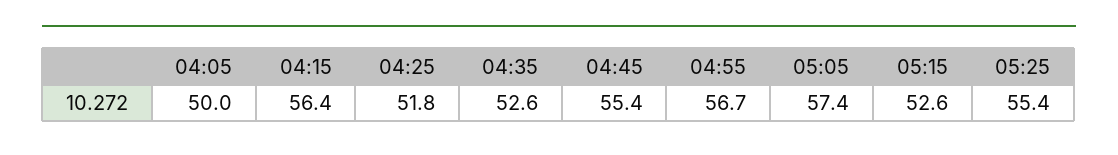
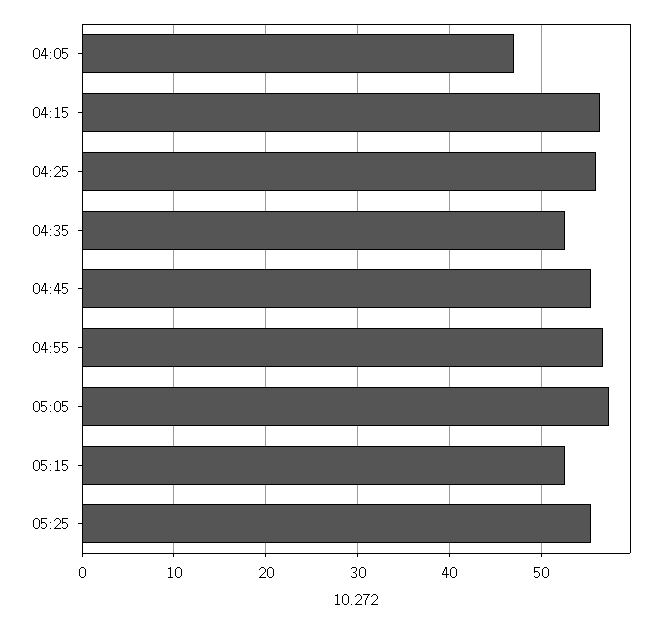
  {
-   "04:05": 50,
+   "04:05": 47,
    "04:15": 56.4,
-   "04:25": 51.8,
+   "04:25": 56,
    "04:35": 52.6,
    "04:45": 55.4,
    "04:55": 56.7,
    "05:05": 57.4,
    "05:15": 52.6,
    "05:25": 55.4
  }

